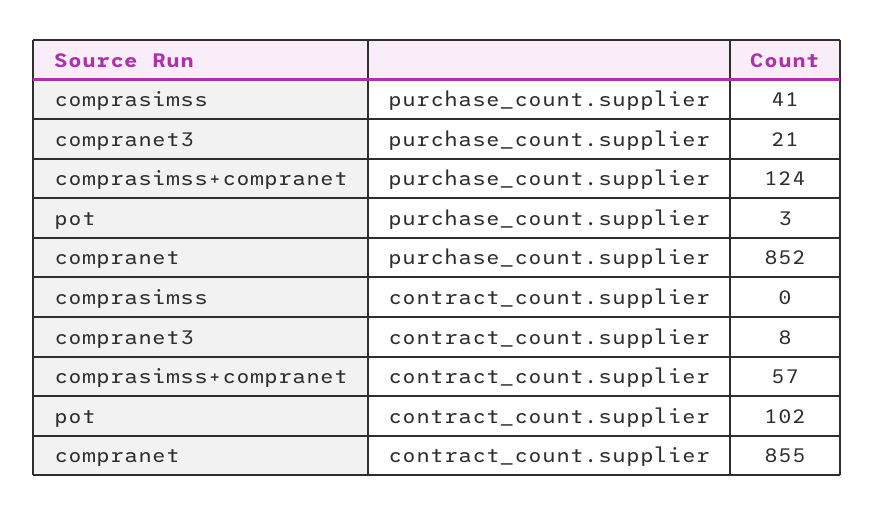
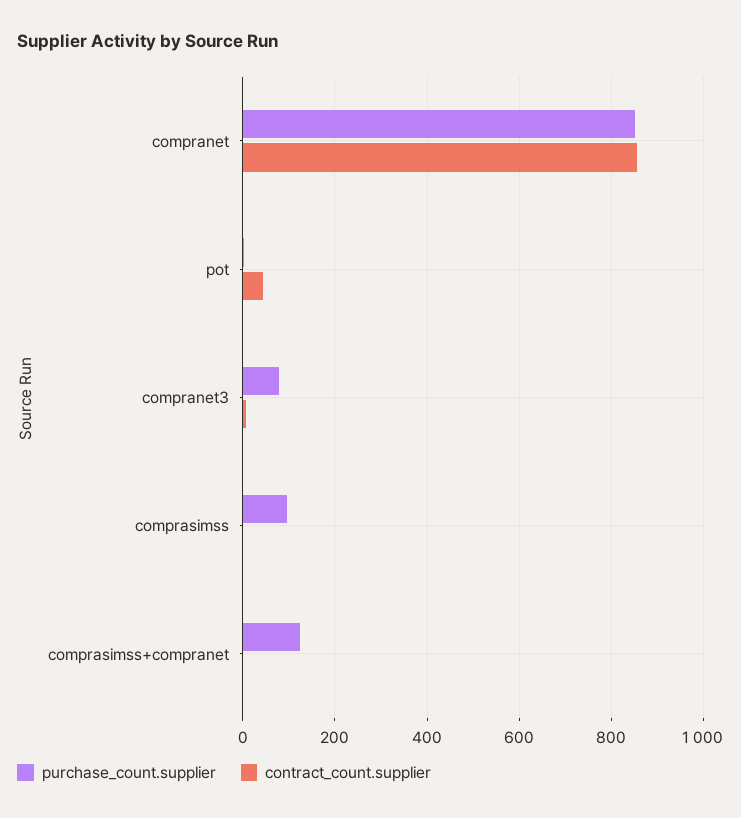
  {
    "purchase_count.supplier": {
-     "comprasimss": 41,
+     "comprasimss": 100,
-     "compranet3": 21,
+     "compranet3": 80,
      "comprasimss+compranet": 124,
      "pot": 3,
      "compranet": 852
    },
    "contract_count.supplier": {
      "comprasimss": 0,
      "compranet3": 8,
-     "comprasimss+compranet": 57,
+     "comprasimss+compranet": 0,
-     "pot": 102,
+     "pot": 40,
      "compranet": 855
    }
  }

